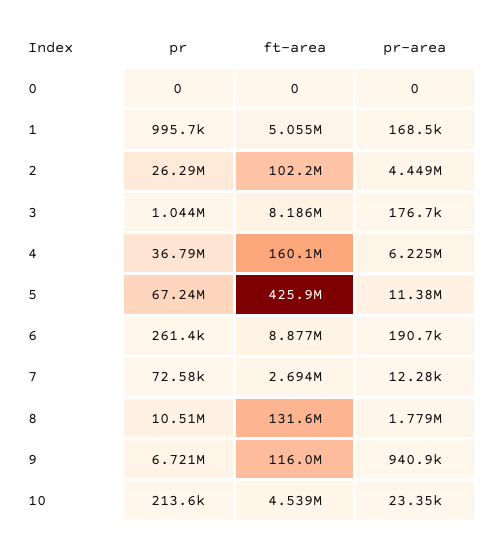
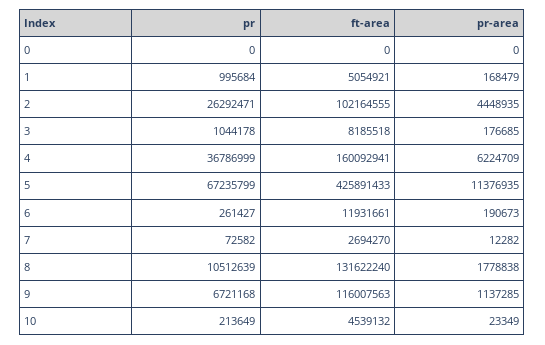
  {
    "pr": {
      "0": 0,
      "1": 995684,
      "2": 26292471,
      "3": 1044178,
      "4": 36786999,
      "5": 67235799,
      "6": 261427,
      "7": 72582,
      "8": 10512639,
      "9": 6721168,
      "10": 213649
    },
    "ft-area": {
      "0": 0,
      "1": 5054921,
      "2": 102164555,
      "3": 8185518,
      "4": 160092941,
      "5": 425891433,
-     "6": 8877000,
+     "6": 11931661,
      "7": 2694270,
      "8": 131622240,
      "9": 116007563,
      "10": 4539132
    },
    "pr-area": {
      "0": 0,
      "1": 168479,
      "2": 4448935,
      "3": 176685,
      "4": 6224709,
      "5": 11376935,
      "6": 190673,
      "7": 12282,
      "8": 1778838,
-     "9": 940900,
+     "9": 1137285,
      "10": 23349
    }
  }

